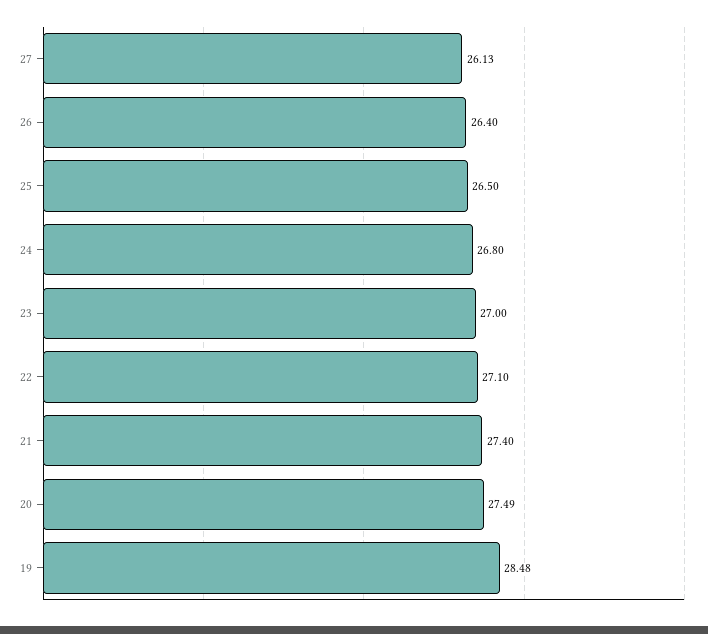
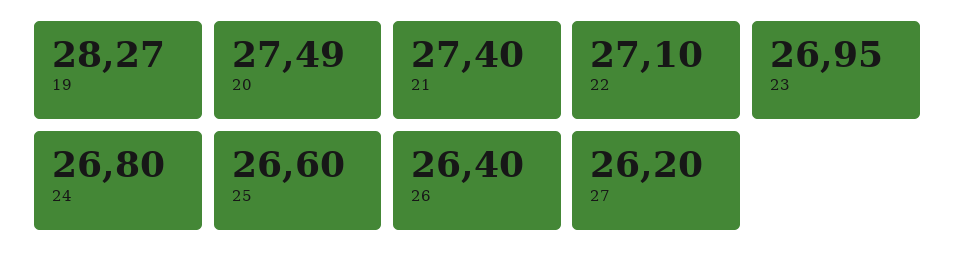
  {
-   "27": 26.13,
+   "27": 26.2,
    "26": 26.4,
-   "25": 26.5,
+   "25": 26.6,
    "24": 26.8,
-   "23": 27,
+   "23": 26.95,
    "22": 27.1,
    "21": 27.4,
    "20": 27.49,
-   "19": 28.48
+   "19": 28.27
  }

